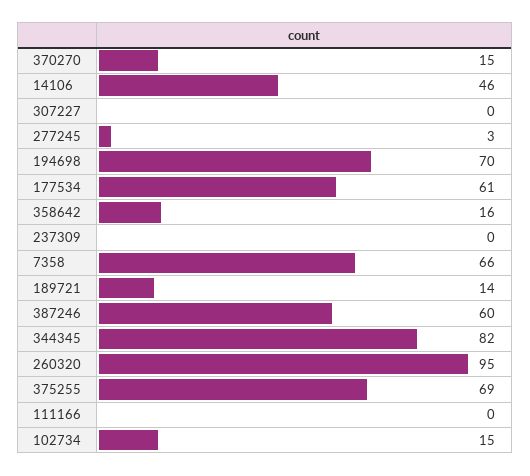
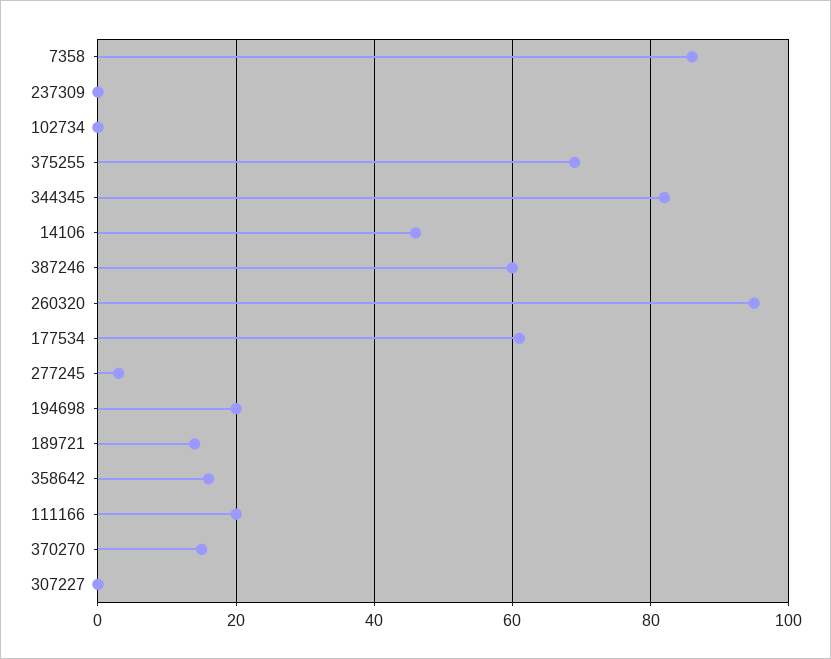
  {
    "370270": 15,
    "14106": 46,
    "307227": 0,
    "277245": 3,
-   "194698": 70,
+   "194698": 20,
    "177534": 61,
    "358642": 16,
    "237309": 0,
-   "7358": 66,
+   "7358": 85,
    "189721": 14,
    "387246": 60,
    "344345": 82,
    "260320": 95,
    "375255": 69,
-   "111166": 0,
+   "111166": 20,
-   "102734": 15
+   "102734": 0
  }

